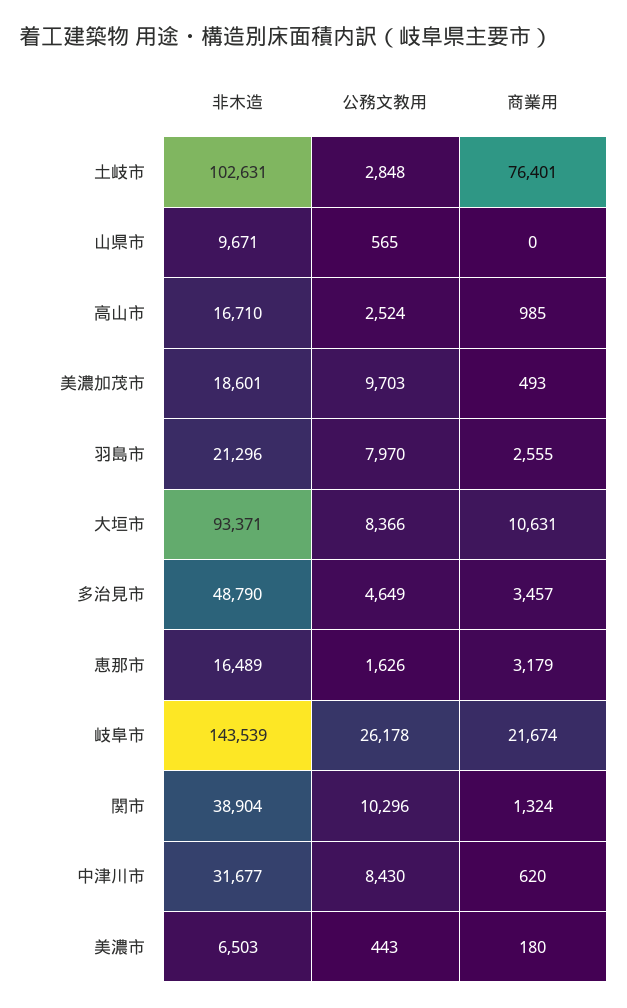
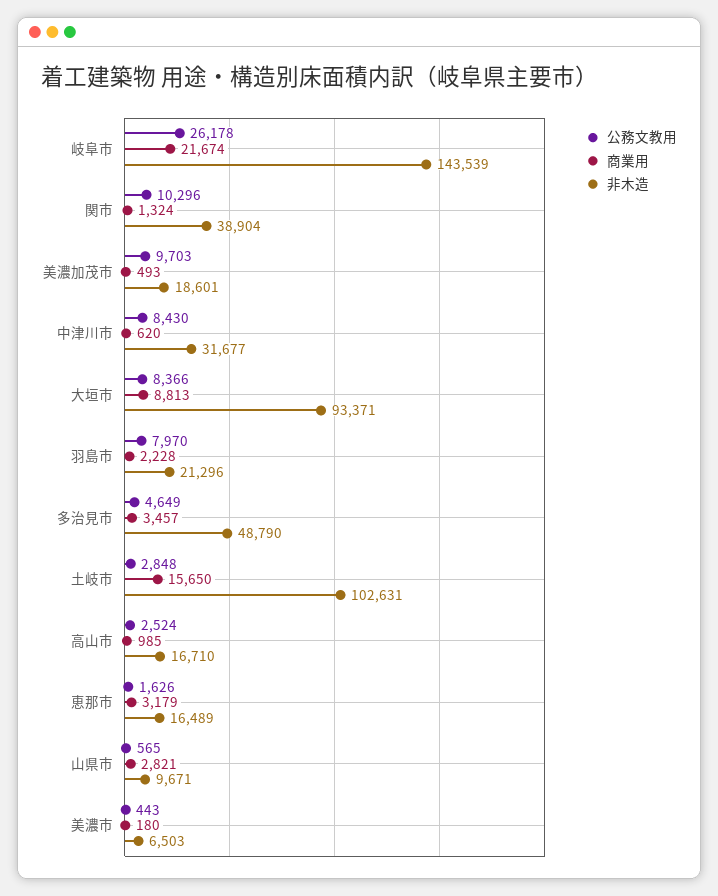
  {
    "非木造": {
      "土岐市": 102631,
      "山県市": 9671,
      "高山市": 16710,
      "美濃加茂市": 18601,
      "羽島市": 21296,
      "大垣市": 93371,
      "多治見市": 48790,
      "恵那市": 16489,
      "岐阜市": 143539,
      "関市": 38904,
      "中津川市": 31677,
      "美濃市": 6503
    },
    "公務文教用": {
      "土岐市": 2848,
      "山県市": 565,
      "高山市": 2524,
      "美濃加茂市": 9703,
      "羽島市": 7970,
      "大垣市": 8366,
      "多治見市": 4649,
      "恵那市": 1626,
      "岐阜市": 26178,
      "関市": 10296,
      "中津川市": 8430,
      "美濃市": 443
    },
    "商業用": {
-     "土岐市": 76401,
+     "土岐市": 15650,
-     "山県市": 0,
+     "山県市": 2821,
      "高山市": 985,
      "美濃加茂市": 493,
-     "羽島市": 2555,
+     "羽島市": 2228,
-     "大垣市": 10631,
+     "大垣市": 8813,
      "多治見市": 3457,
      "恵那市": 3179,
      "岐阜市": 21674,
      "関市": 1324,
      "中津川市": 620,
      "美濃市": 180
    }
  }

